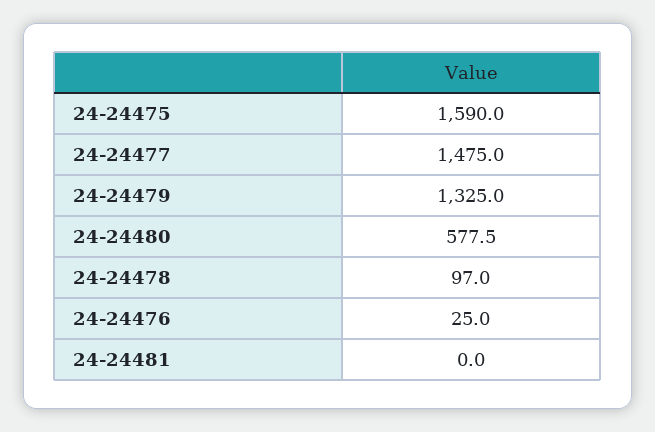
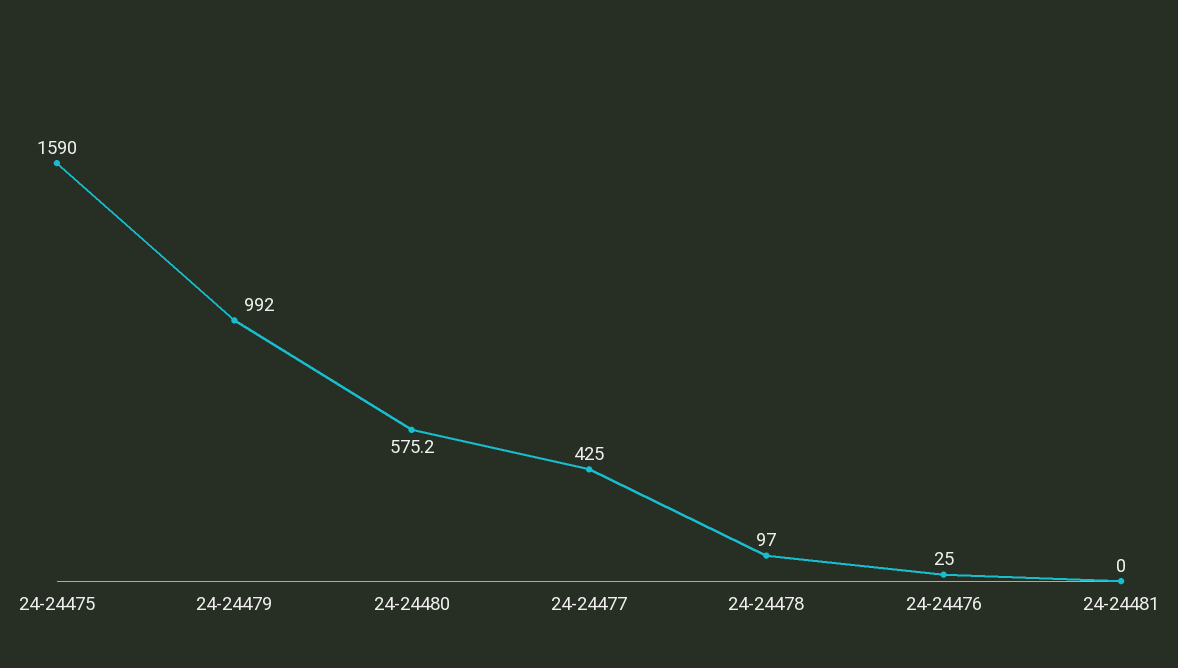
  {
    "24-24475": 1590,
-   "24-24477": 1475,
+   "24-24477": 425,
-   "24-24479": 1325,
+   "24-24479": 992,
-   "24-24480": 577.5,
+   "24-24480": 575.2,
    "24-24478": 97,
    "24-24476": 25,
    "24-24481": 0
  }

